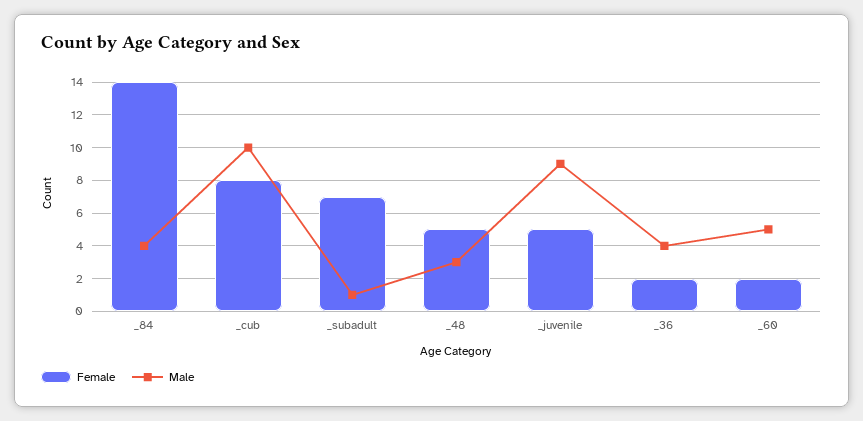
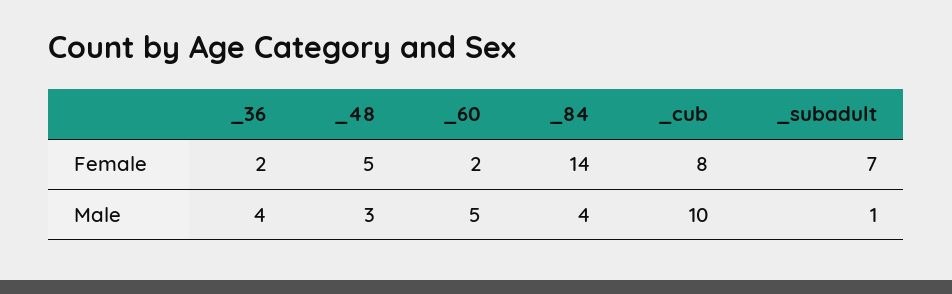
  {
    "Female": {
      "_84": 14,
      "_cub": 8,
      "_subadult": 7,
      "_48": 5,
-     "_juvenile": 5,
      "_36": 2,
      "_60": 2
    },
    "Male": {
      "_84": 4,
      "_cub": 10,
      "_subadult": 1,
      "_48": 3,
-     "_juvenile": 9,
      "_36": 4,
      "_60": 5
    }
  }

